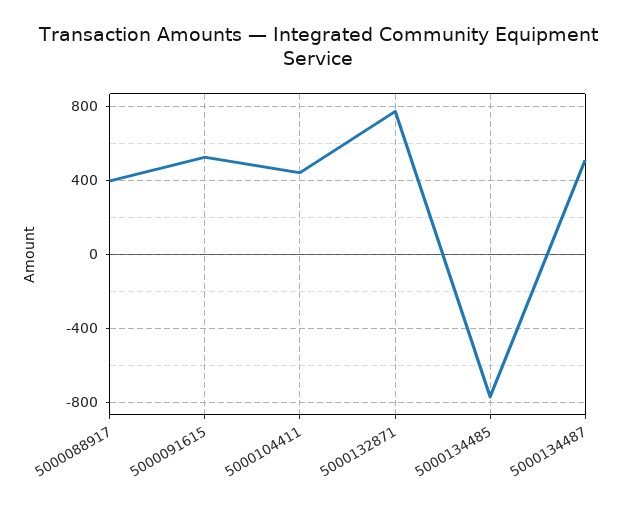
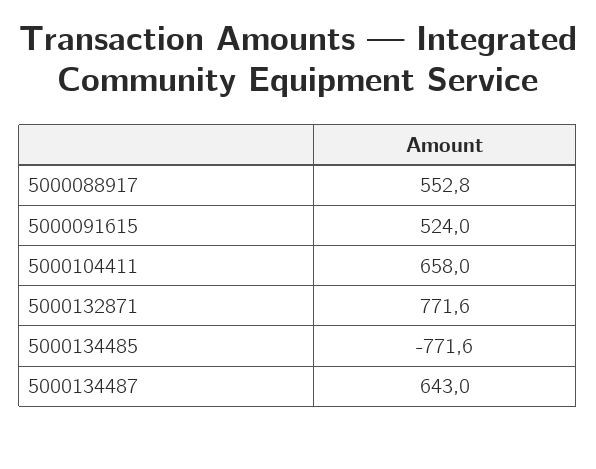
  {
-   "5000088917": 400,
+   "5000088917": 552.8,
    "5000091615": 524,
-   "5000104411": 450,
+   "5000104411": 658,
    "5000132871": 771.6,
    "5000134485": -771.6,
-   "5000134487": 500
+   "5000134487": 643
  }

